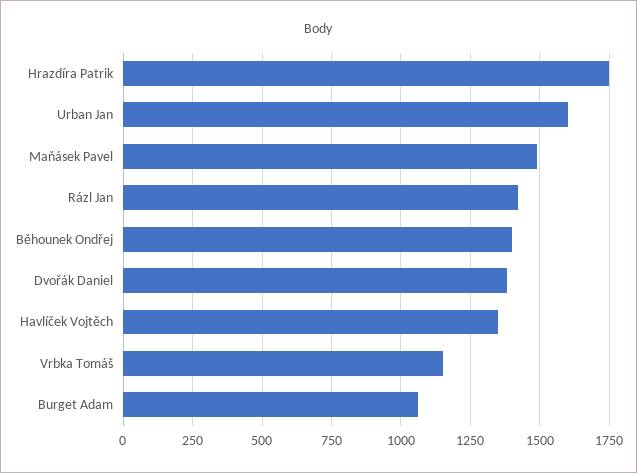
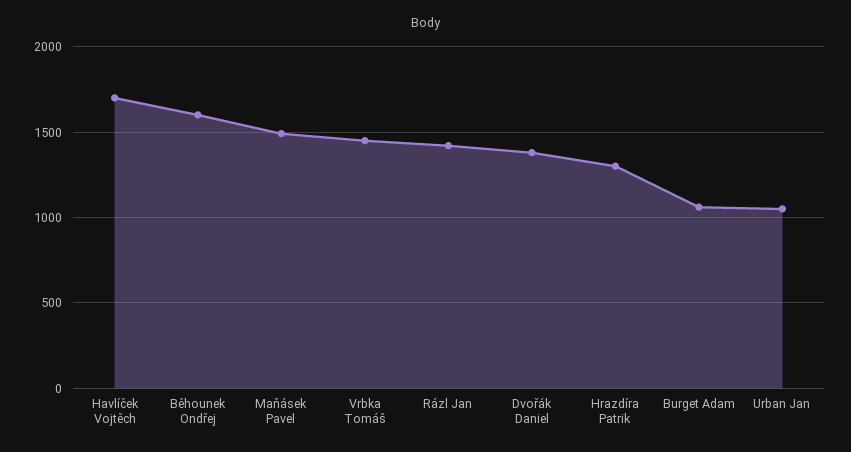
  {
-   "Hrazdíra Patrik": 1750,
+   "Hrazdíra Patrik": 1300,
-   "Urban Jan": 1600,
+   "Urban Jan": 1050,
    "Maňásek Pavel": 1500,
    "Rázl Jan": 1425,
-   "Běhounek Ondřej": 1400,
+   "Běhounek Ondřej": 1600,
    "Dvořák Daniel": 1375,
-   "Havlíček Vojtěch": 1350,
+   "Havlíček Vojtěch": 1700,
-   "Vrbka Tomáš": 1150,
+   "Vrbka Tomáš": 1450,
    "Burget Adam": 1050
  }

